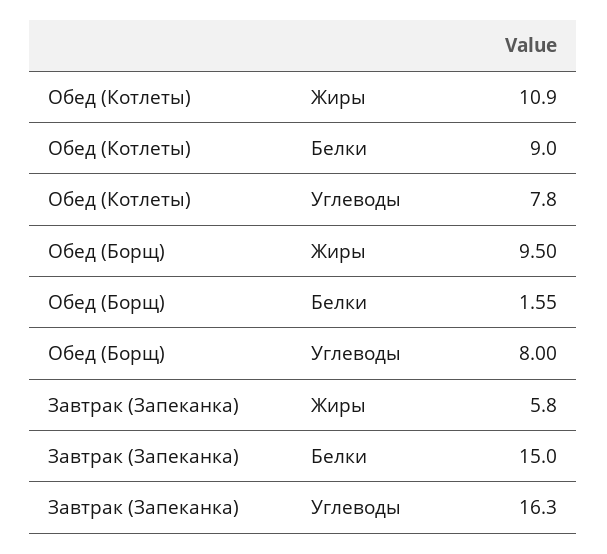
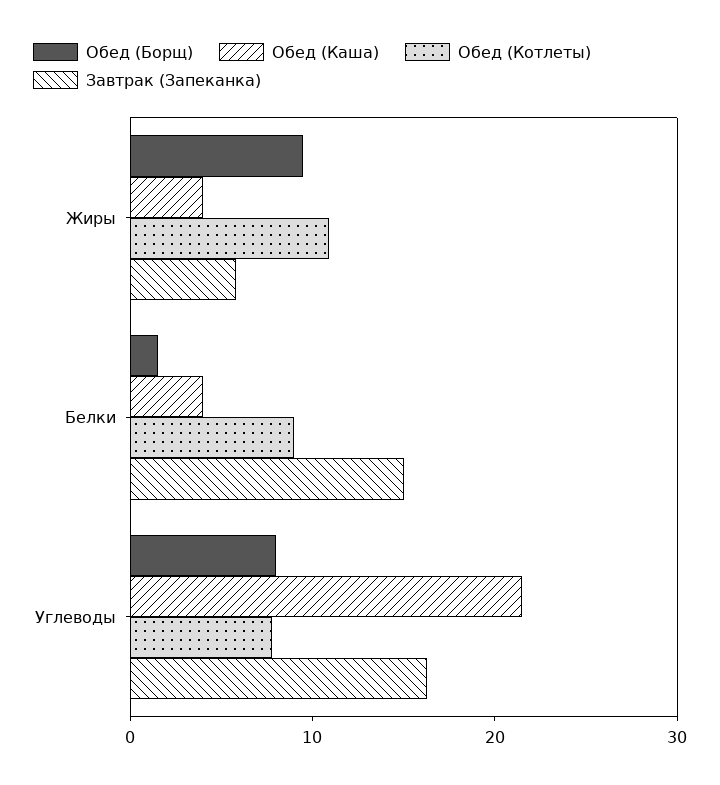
  {
    "Обед (Котлеты)": {
      "Жиры": 10.9,
      "Белки": 9,
      "Углеводы": 7.8
    },
    "Обед (Борщ)": {
      "Жиры": 9.5,
      "Белки": 1.55,
      "Углеводы": 8
    },
    "Завтрак (Запеканка)": {
      "Жиры": 5.8,
      "Белки": 15,
      "Углеводы": 16.3
-   }
+   },
+   "Обед (Каша)": {
+     "Жиры": 4,
+     "Белки": 4,
+     "Углеводы": 22
+   }
  }

